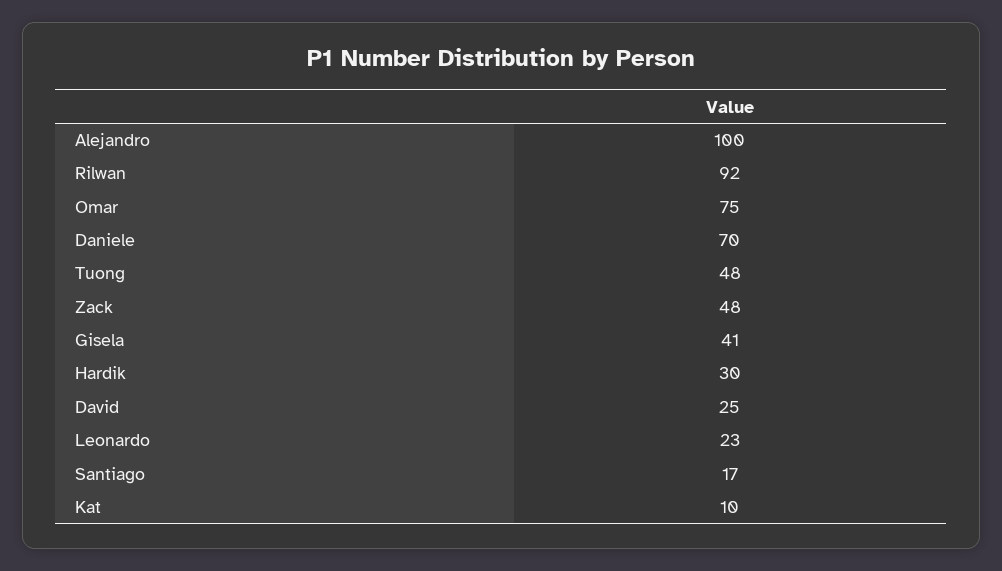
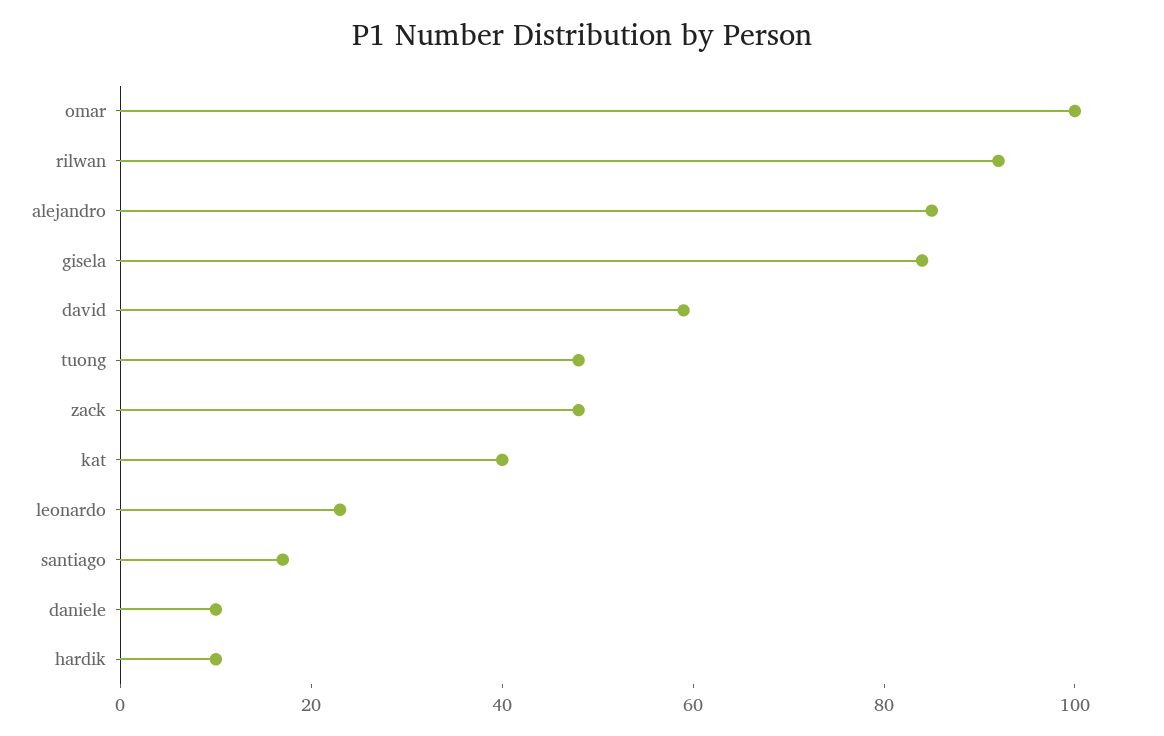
  {
-   "Alejandro": 100,
+   "Alejandro": 85,
    "Rilwan": 92,
-   "Omar": 75,
+   "Omar": 100,
-   "Daniele": 70,
+   "Daniele": 10,
    "Tuong": 48,
    "Zack": 48,
-   "Gisela": 41,
+   "Gisela": 85,
-   "Hardik": 30,
+   "Hardik": 10,
-   "David": 25,
+   "David": 60,
    "Leonardo": 23,
    "Santiago": 17,
-   "Kat": 10
+   "Kat": 40
  }

